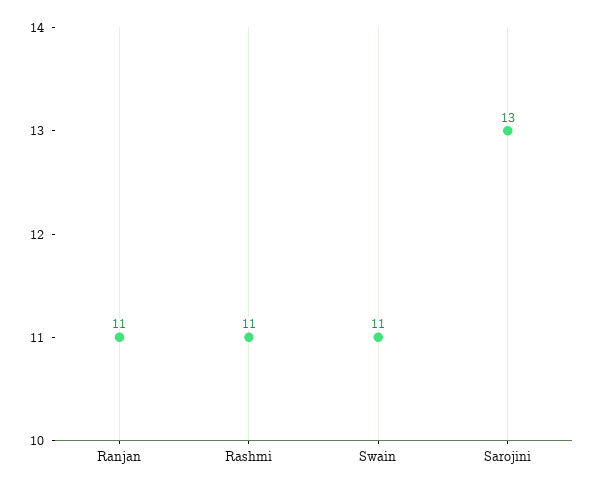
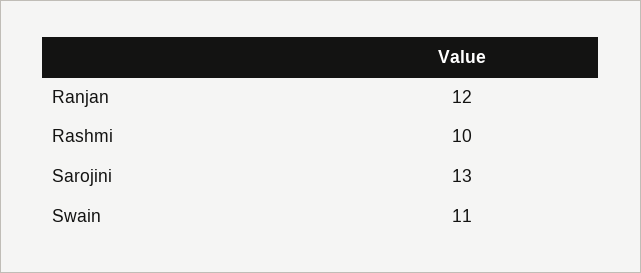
  {
-   "Ranjan": 11,
+   "Ranjan": 12,
-   "Rashmi": 11,
+   "Rashmi": 10,
    "Swain": 11,
    "Sarojini": 13
  }

